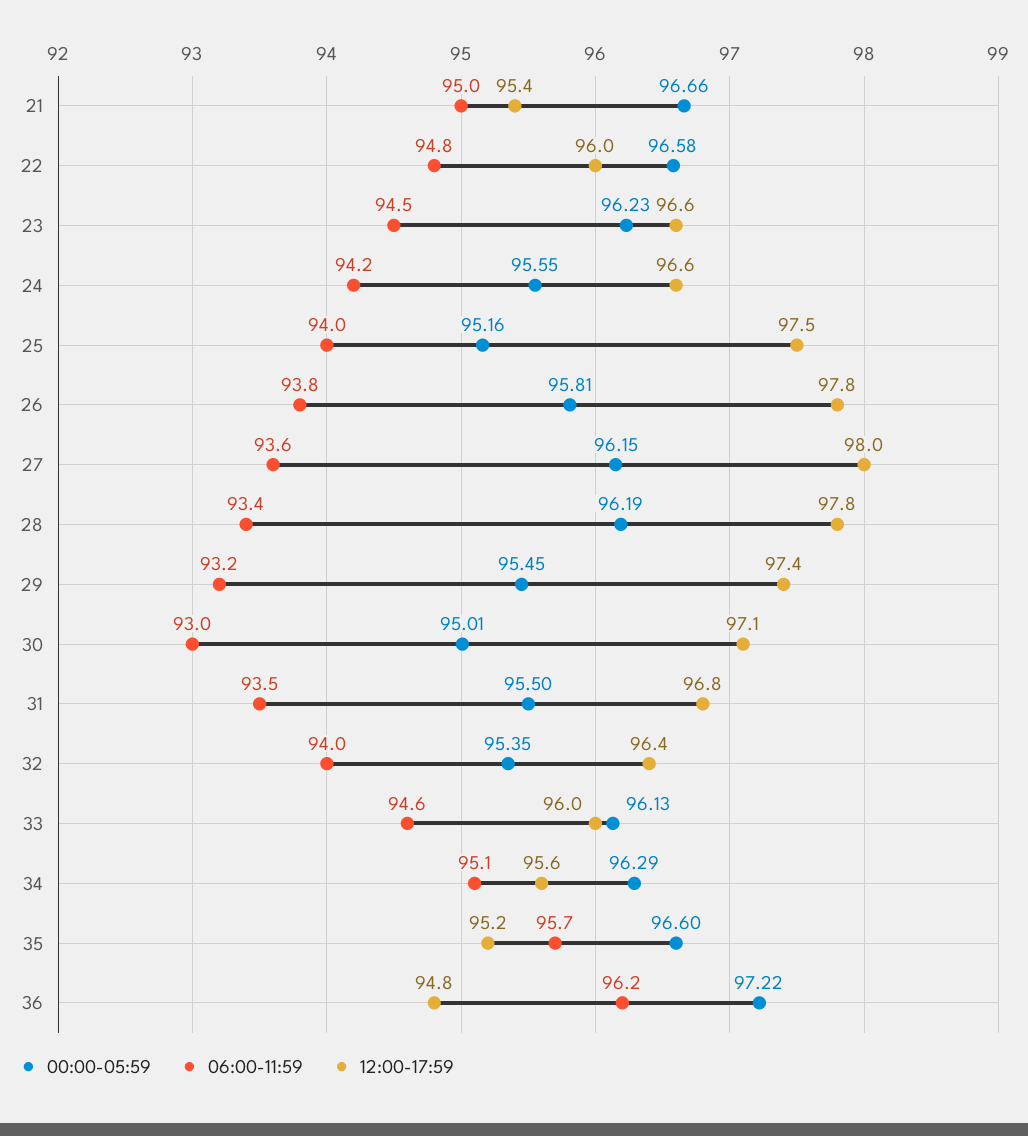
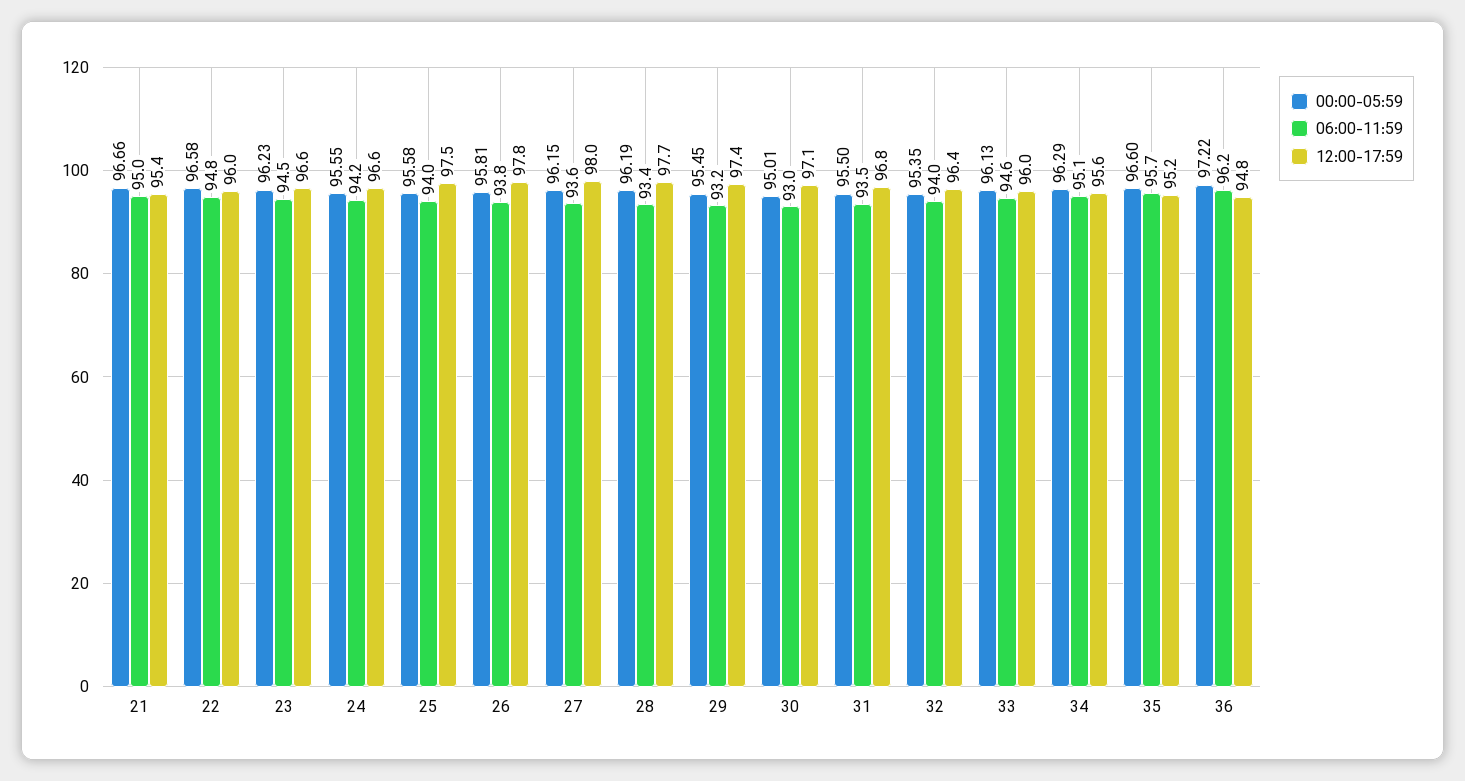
  {
    "00:00-05:59": {
      "21": 96.66,
      "22": 96.58,
      "23": 96.23,
      "24": 95.55,
-     "25": 95.16,
+     "25": 95.58,
      "26": 95.81,
      "27": 96.15,
      "28": 96.19,
      "29": 95.45,
      "30": 95.01,
      "31": 95.5,
      "32": 95.35,
      "33": 96.13,
      "34": 96.29,
      "35": 96.6,
      "36": 97.22
    },
    "06:00-11:59": {
      "21": 95,
      "22": 94.8,
      "23": 94.5,
      "24": 94.2,
      "25": 94,
      "26": 93.8,
      "27": 93.6,
      "28": 93.4,
      "29": 93.2,
      "30": 93,
      "31": 93.5,
      "32": 94,
      "33": 94.6,
      "34": 95.1,
      "35": 95.7,
      "36": 96.2
    },
    "12:00-17:59": {
      "21": 95.4,
      "22": 96,
      "23": 96.6,
      "24": 96.6,
      "25": 97.5,
      "26": 97.8,
      "27": 98,
-     "28": 97.8,
+     "28": 97.7,
      "29": 97.4,
      "30": 97.1,
      "31": 96.8,
      "32": 96.4,
      "33": 96,
      "34": 95.6,
      "35": 95.2,
      "36": 94.8
    }
  }

